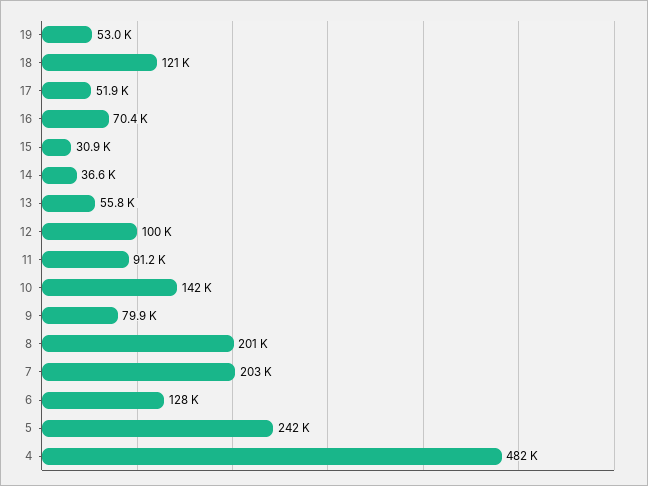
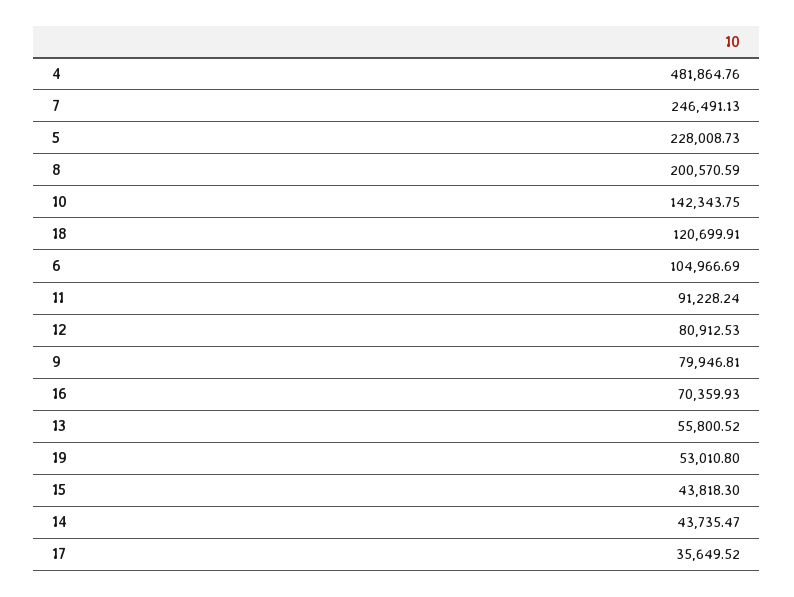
  {
    "19": 53010.8,
    "18": 120699.91,
-   "17": 51900,
+   "17": 35649.52,
    "16": 70359.93,
-   "15": 30900,
+   "15": 43818.3,
-   "14": 36600,
+   "14": 43735.47,
    "13": 55800.52,
-   "12": 100000,
+   "12": 80912.53,
    "11": 91228.24,
    "10": 142343.75,
    "9": 79946.81,
    "8": 200570.59,
-   "7": 203000,
+   "7": 246491.13,
-   "6": 128000,
+   "6": 104966.69,
-   "5": 242000,
+   "5": 228008.73,
    "4": 481864.76
  }

